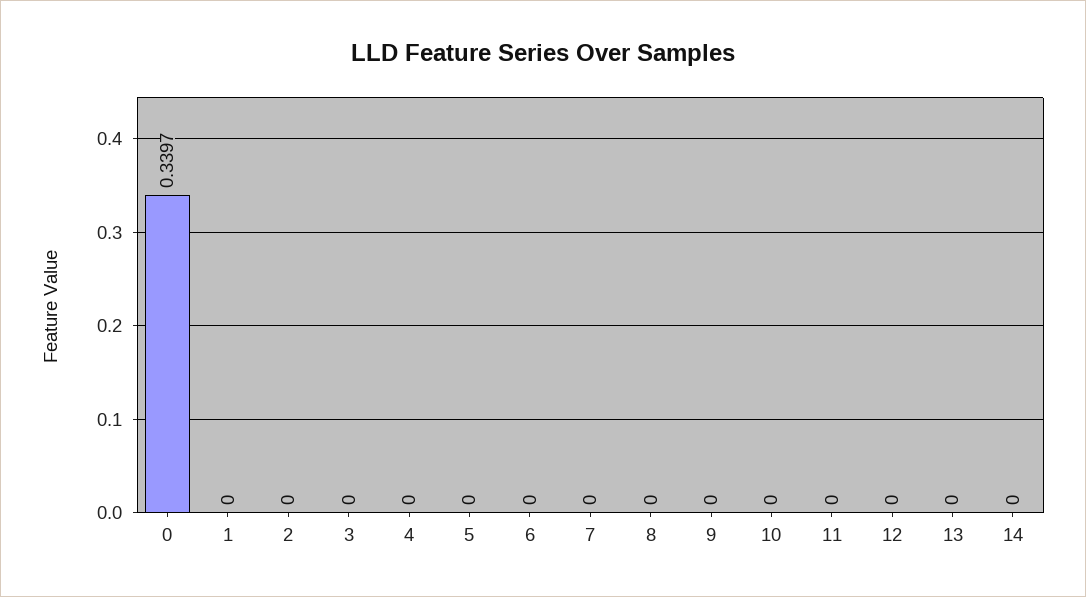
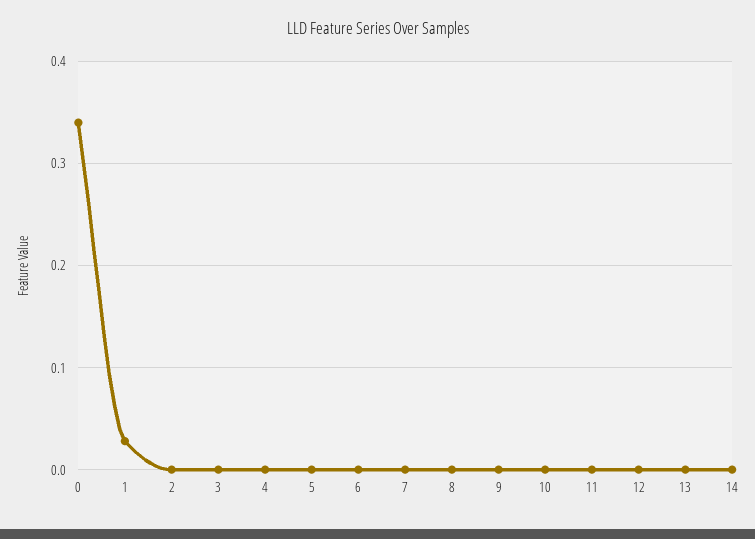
  {
    "0": 0.3397,
-   "1": 0,
+   "1": 0.03,
    "2": 0,
    "3": 0,
    "4": 0,
    "5": 0,
    "6": 0,
    "7": 0,
    "8": 0,
    "9": 0,
    "10": 0,
    "11": 0,
    "12": 0,
    "13": 0,
    "14": 0
  }

